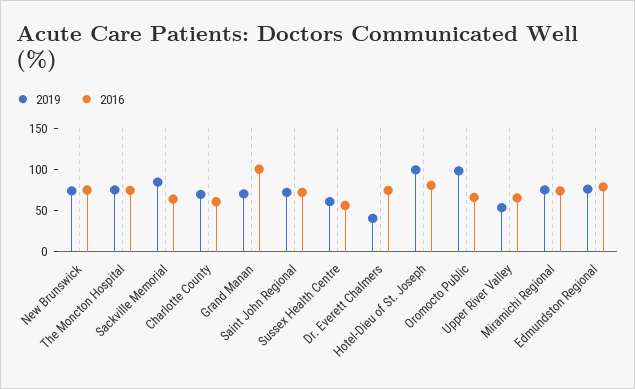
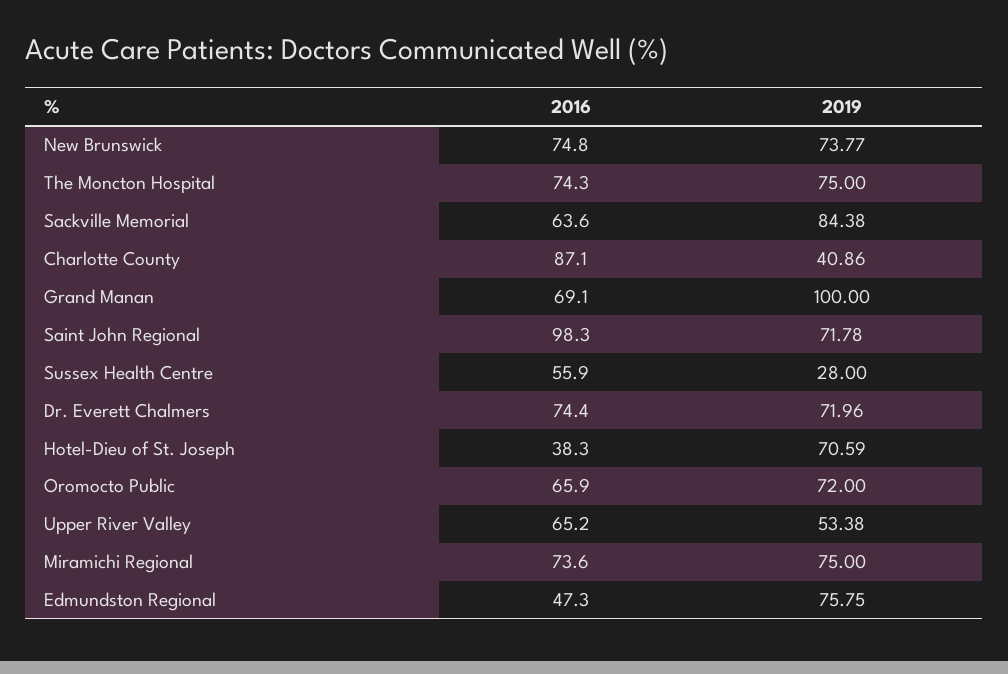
  {
    "2019": {
      "New Brunswick": 73.77,
      "The Moncton Hospital": 75,
      "Sackville Memorial": 84.38,
-     "Charlotte County": 70,
+     "Charlotte County": 40.86,
-     "Grand Manan": 70,
+     "Grand Manan": 100,
      "Saint John Regional": 71.78,
-     "Sussex Health Centre": 60,
+     "Sussex Health Centre": 28,
-     "Dr. Everett Chalmers": 40,
+     "Dr. Everett Chalmers": 71.96,
-     "Hotel-Dieu of St. Joseph": 100,
+     "Hotel-Dieu of St. Joseph": 70.59,
-     "Oromocto Public": 100,
+     "Oromocto Public": 72,
      "Upper River Valley": 53.38,
      "Miramichi Regional": 75,
      "Edmundston Regional": 75.75
    },
    "2016": {
      "New Brunswick": 74.8,
      "The Moncton Hospital": 74.3,
      "Sackville Memorial": 63.6,
-     "Charlotte County": 60,
+     "Charlotte County": 87.1,
-     "Grand Manan": 100,
+     "Grand Manan": 69.1,
-     "Saint John Regional": 70,
+     "Saint John Regional": 98.3,
      "Sussex Health Centre": 55.9,
      "Dr. Everett Chalmers": 74.4,
-     "Hotel-Dieu of St. Joseph": 80,
+     "Hotel-Dieu of St. Joseph": 38.3,
      "Oromocto Public": 65.9,
      "Upper River Valley": 65.2,
      "Miramichi Regional": 73.6,
-     "Edmundston Regional": 80
+     "Edmundston Regional": 47.3
    }
  }

